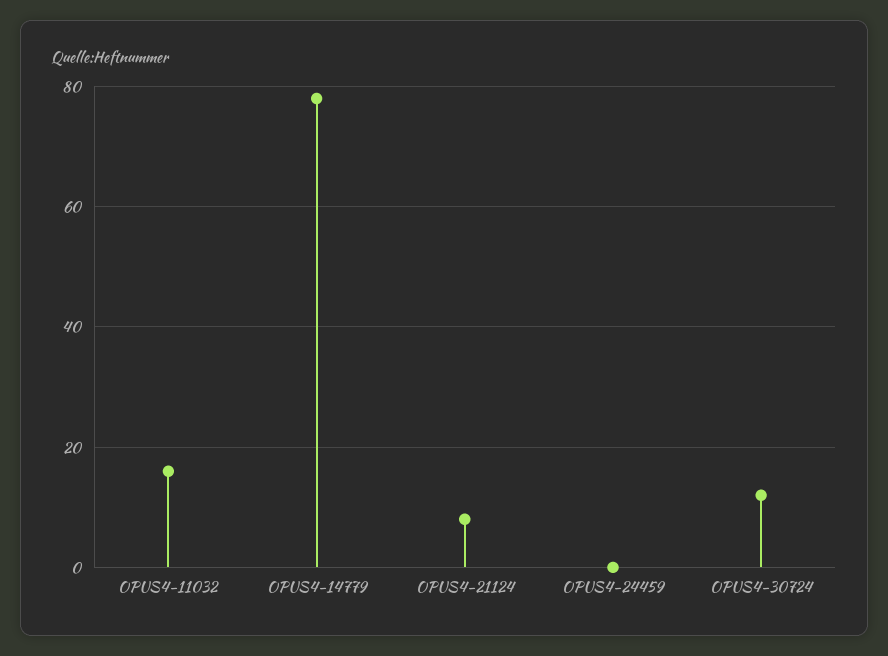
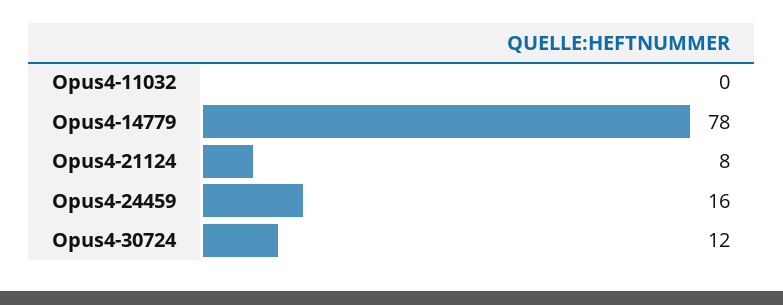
  {
-   "OPUS4-11032": 15,
+   "OPUS4-11032": 0,
    "OPUS4-14779": 78,
    "OPUS4-21124": 8,
-   "OPUS4-24459": 0,
+   "OPUS4-24459": 16,
    "OPUS4-30724": 12
  }

